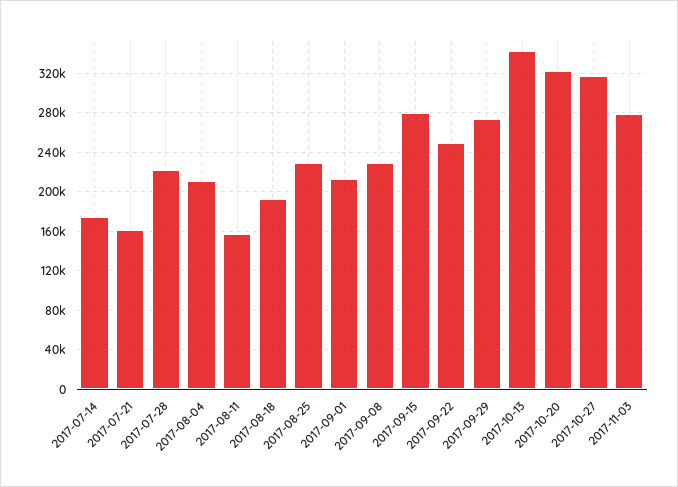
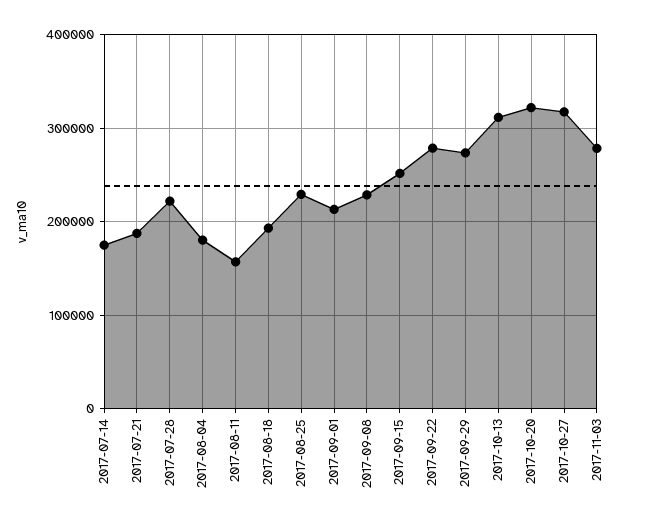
  {
    "2017-07-14": 180000,
-   "2017-07-21": 160000,
+   "2017-07-21": 190000,
    "2017-07-28": 220000,
-   "2017-08-04": 210000,
+   "2017-08-04": 180000,
    "2017-08-11": 160000,
    "2017-08-18": 190000,
    "2017-08-25": 230000,
    "2017-09-01": 210000,
    "2017-09-08": 230000,
-   "2017-09-15": 280000,
+   "2017-09-15": 250000,
-   "2017-09-22": 250000,
+   "2017-09-22": 280000,
    "2017-09-29": 270000,
-   "2017-10-13": 340000,
+   "2017-10-13": 310000,
    "2017-10-20": 320000,
    "2017-10-27": 320000,
    "2017-11-03": 280000
  }

